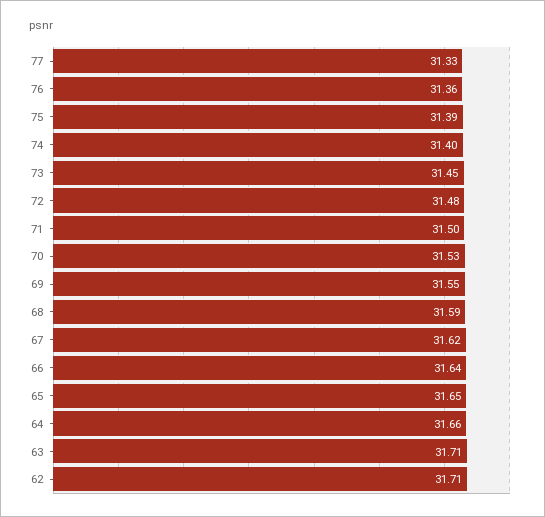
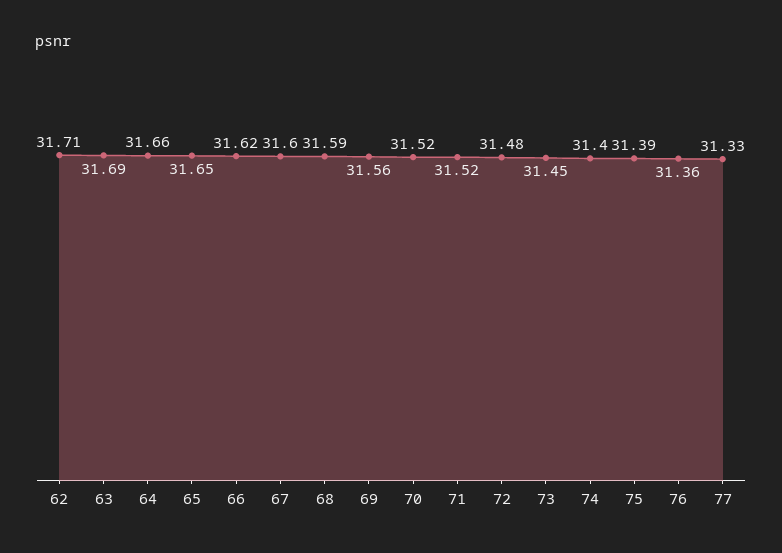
  {
    "77": 31.33,
    "76": 31.36,
    "75": 31.39,
    "74": 31.4,
    "73": 31.45,
    "72": 31.48,
-   "71": 31.5,
+   "71": 31.52,
-   "70": 31.53,
+   "70": 31.52,
-   "69": 31.55,
+   "69": 31.56,
    "68": 31.59,
-   "67": 31.62,
+   "67": 31.6,
-   "66": 31.64,
+   "66": 31.62,
    "65": 31.65,
    "64": 31.66,
-   "63": 31.71,
+   "63": 31.69,
    "62": 31.71
  }

